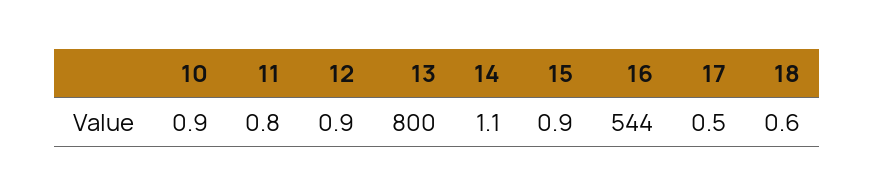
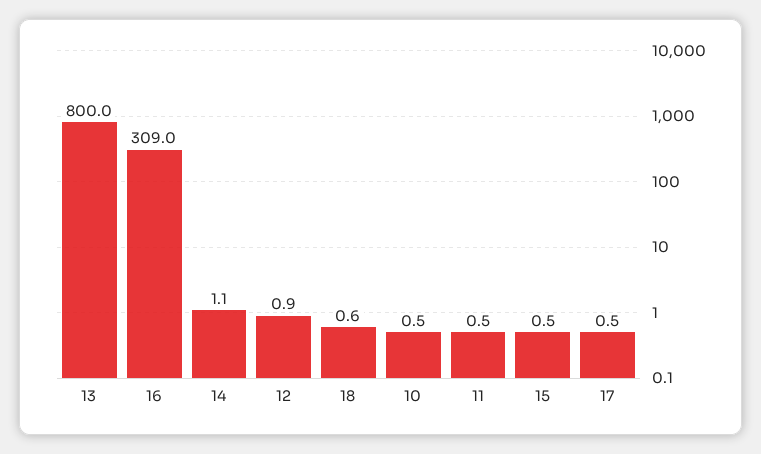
  {
-   "10": 0.9,
+   "10": 0.5,
-   "11": 0.8,
+   "11": 0.5,
    "12": 0.9,
    "13": 800,
    "14": 1.1,
-   "15": 0.9,
+   "15": 0.5,
-   "16": 544,
+   "16": 309,
    "17": 0.5,
    "18": 0.6
  }

